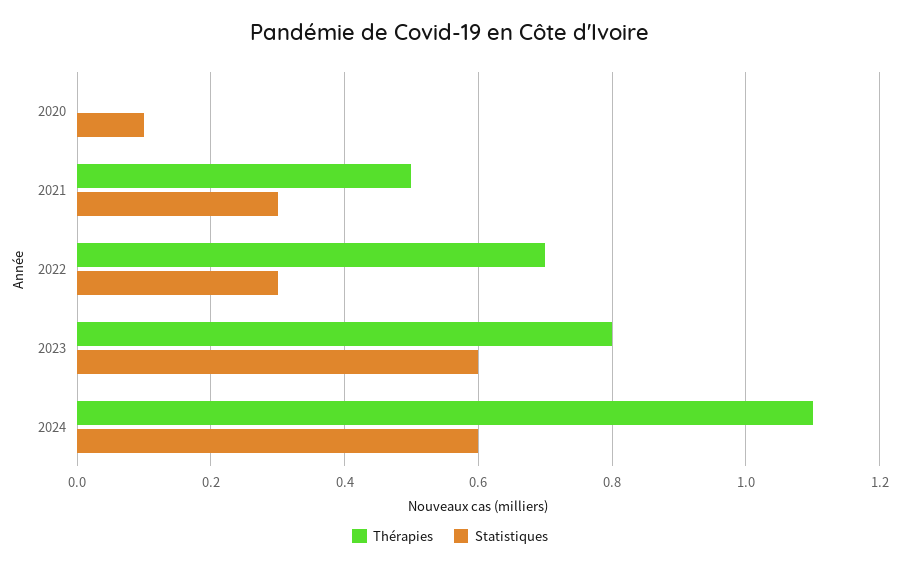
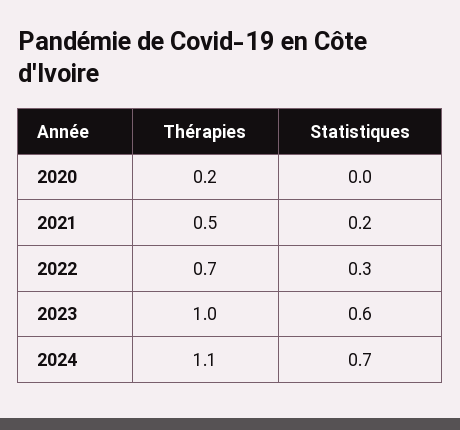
  {
    "Thérapies": {
-     "2020": 0,
+     "2020": 0.2,
      "2021": 0.5,
      "2022": 0.7,
-     "2023": 0.8,
+     "2023": 1,
      "2024": 1.1
    },
    "Statistiques": {
-     "2020": 0.1,
+     "2020": 0,
-     "2021": 0.3,
+     "2021": 0.2,
      "2022": 0.3,
      "2023": 0.6,
-     "2024": 0.6
+     "2024": 0.7
    }
  }

